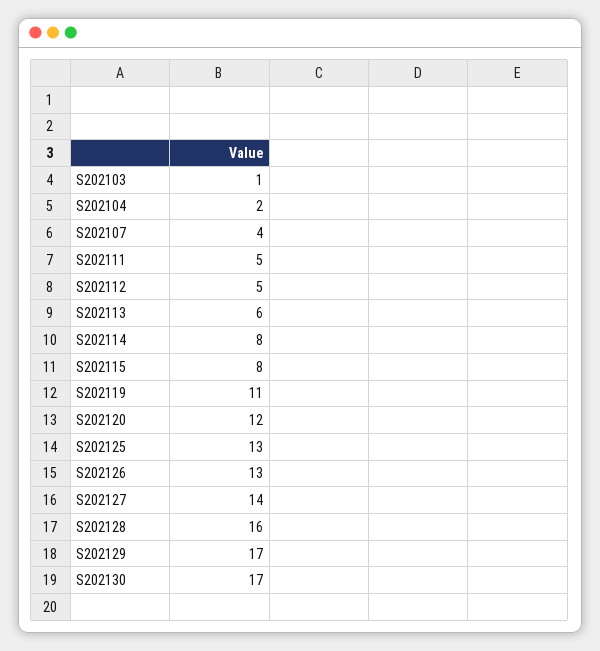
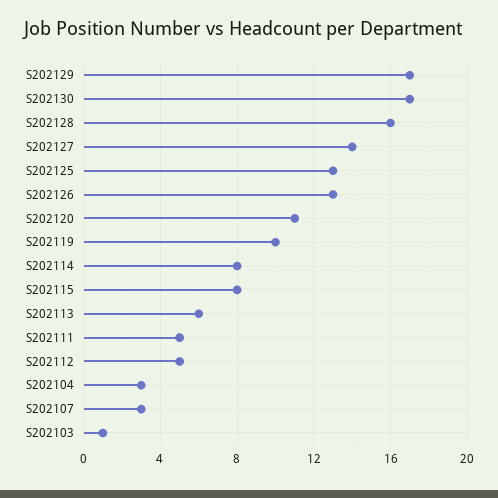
  {
    "S202103": 1,
-   "S202104": 2,
+   "S202104": 3,
-   "S202107": 4,
+   "S202107": 3,
    "S202111": 5,
    "S202112": 5,
    "S202113": 6,
    "S202114": 8,
    "S202115": 8,
-   "S202119": 11,
+   "S202119": 10,
-   "S202120": 12,
+   "S202120": 11,
    "S202125": 13,
    "S202126": 13,
    "S202127": 14,
    "S202128": 16,
    "S202129": 17,
    "S202130": 17
  }

